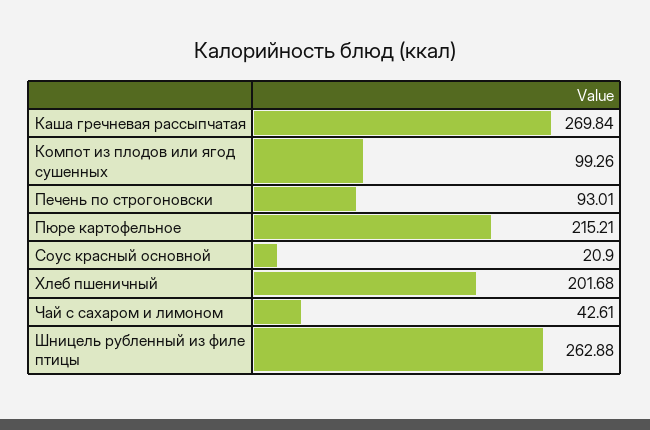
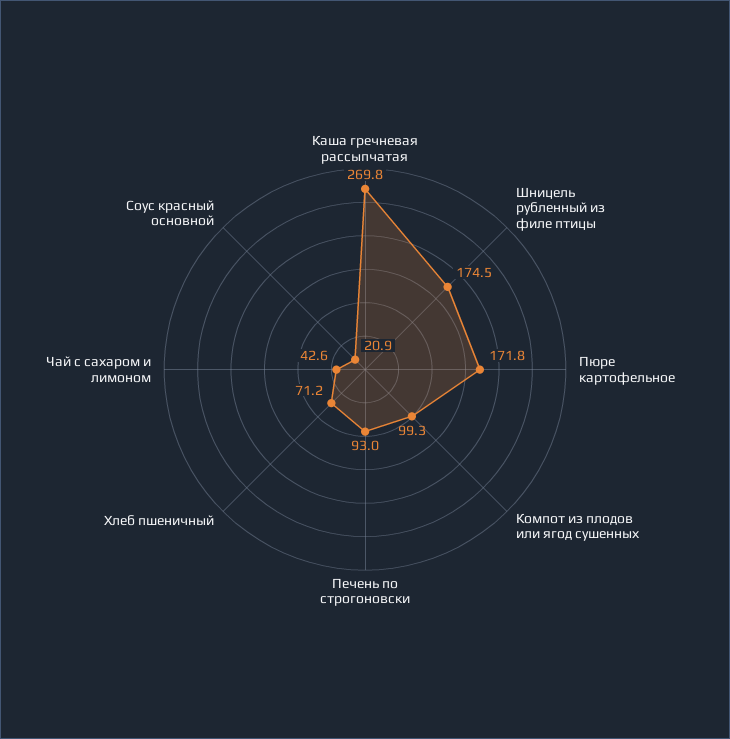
  {
    "Каша гречневая рассыпчатая": 269.84,
    "Компот из плодов или ягод сушенных": 99.26,
    "Печень по строгоновски": 93.01,
-   "Пюре картофельное": 215.21,
+   "Пюре картофельное": 171.8,
    "Соус красный основной": 20.9,
-   "Хлеб пшеничный": 201.68,
+   "Хлеб пшеничный": 71.2,
    "Чай с сахаром и лимоном": 42.61,
-   "Шницель рубленный из филе птицы": 262.88
+   "Шницель рубленный из филе птицы": 174.5
  }

